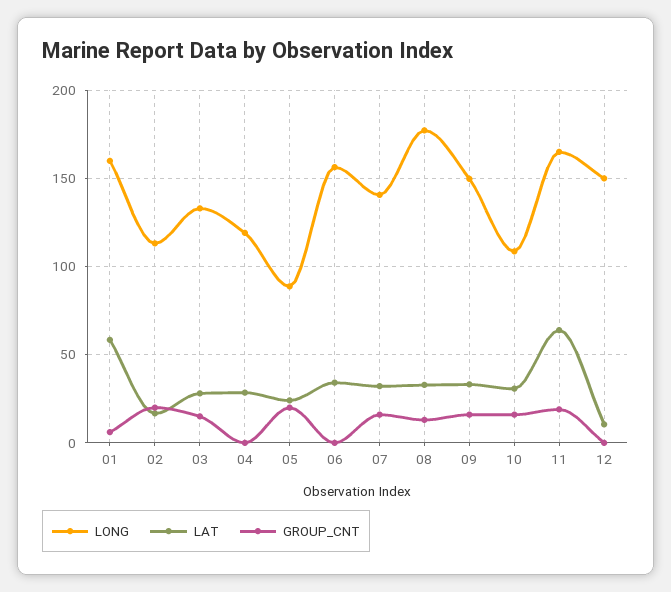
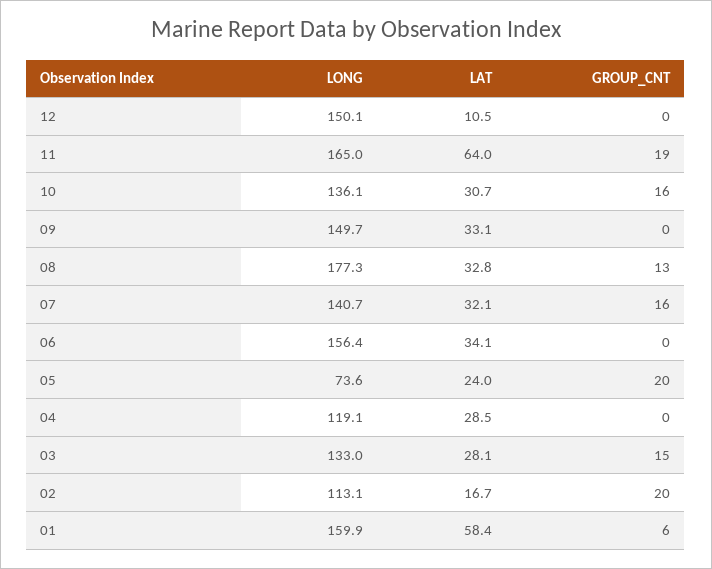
  {
    "LONG": {
      "01": 159.9,
      "02": 113.1,
      "03": 133,
      "04": 119.1,
-     "05": 90,
+     "05": 73.6,
      "06": 156.4,
      "07": 140.7,
      "08": 177.3,
      "09": 149.7,
-     "10": 110,
+     "10": 136.1,
      "11": 165,
      "12": 150.1
    },
    "LAT": {
      "01": 58.4,
      "02": 16.7,
      "03": 28.1,
      "04": 28.5,
      "05": 24,
      "06": 34.1,
      "07": 32.1,
      "08": 32.8,
      "09": 33.1,
      "10": 30.7,
      "11": 64,
      "12": 10.5
    },
    "GROUP_CNT": {
      "01": 6,
      "02": 20,
      "03": 15,
      "04": 0,
      "05": 20,
      "06": 0,
      "07": 16,
      "08": 13,
-     "09": 15,
+     "09": 0,
      "10": 16,
      "11": 19,
      "12": 0
    }
  }

